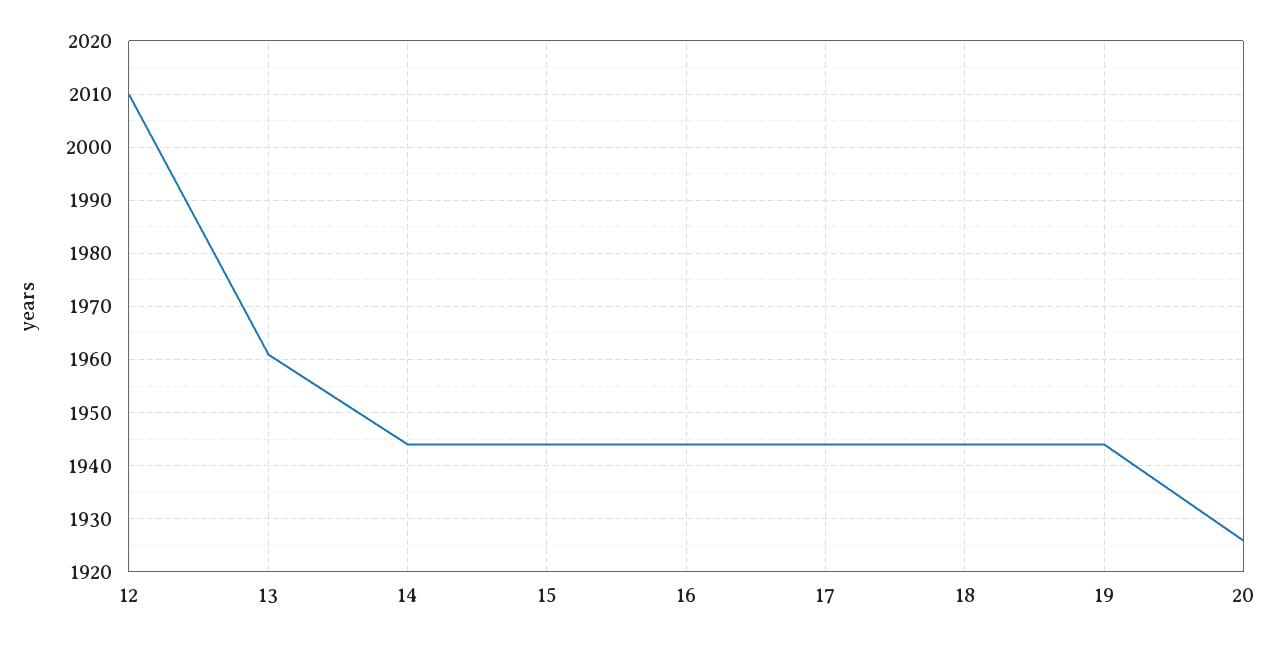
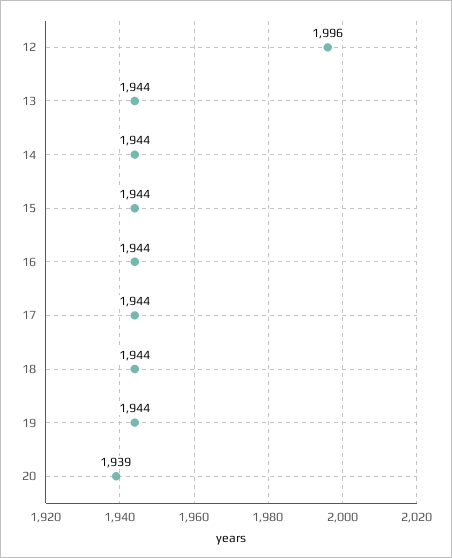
  {
-   "12": 2010,
+   "12": 1996,
-   "13": 1960,
+   "13": 1944,
    "14": 1944,
    "15": 1944,
    "16": 1944,
    "17": 1944,
    "18": 1944,
    "19": 1944,
-   "20": 1925
+   "20": 1939
  }

